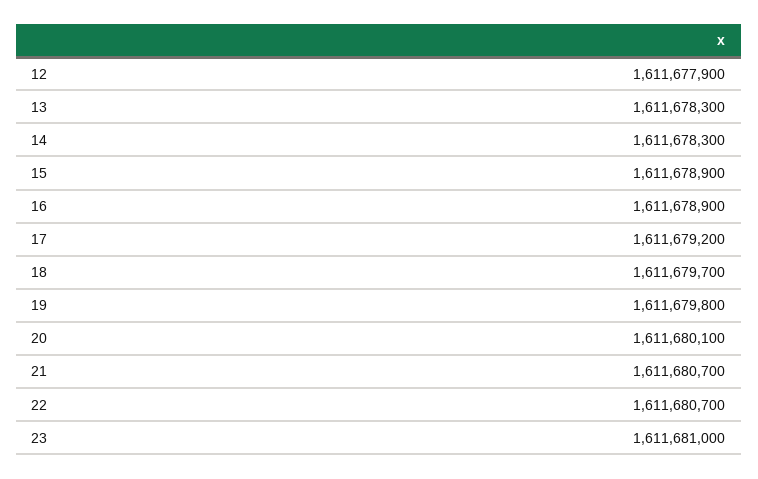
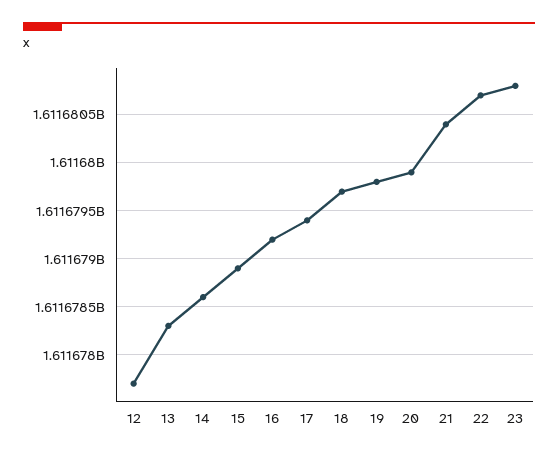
  {
-   "12": 1611677900,
+   "12": 1611677700,
    "13": 1611678300,
-   "14": 1611678300,
+   "14": 1611678600,
    "15": 1611678900,
-   "16": 1611678900,
+   "16": 1611679200,
-   "17": 1611679200,
+   "17": 1611679400,
    "18": 1611679700,
    "19": 1611679800,
-   "20": 1611680100,
+   "20": 1611679900,
-   "21": 1611680700,
+   "21": 1611680400,
    "22": 1611680700,
-   "23": 1611681000
+   "23": 1611680800
  }

